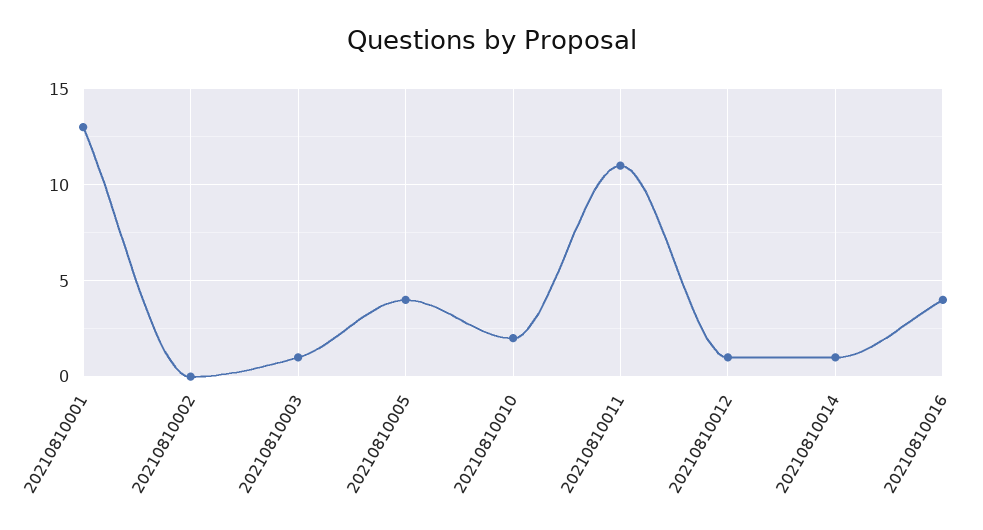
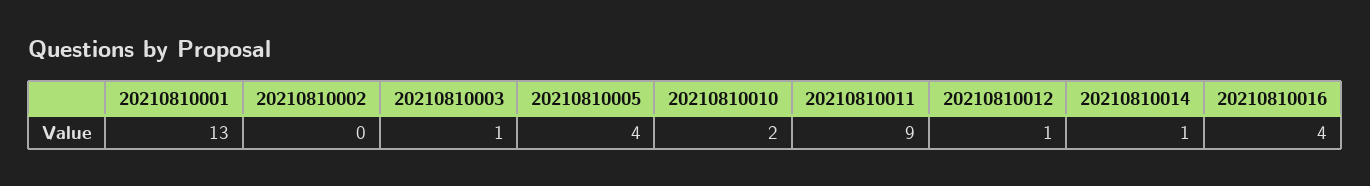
  {
    "20210810001": 13,
    "20210810002": 0,
    "20210810003": 1,
    "20210810005": 4,
    "20210810010": 2,
-   "20210810011": 11,
+   "20210810011": 9,
    "20210810012": 1,
    "20210810014": 1,
    "20210810016": 4
  }

